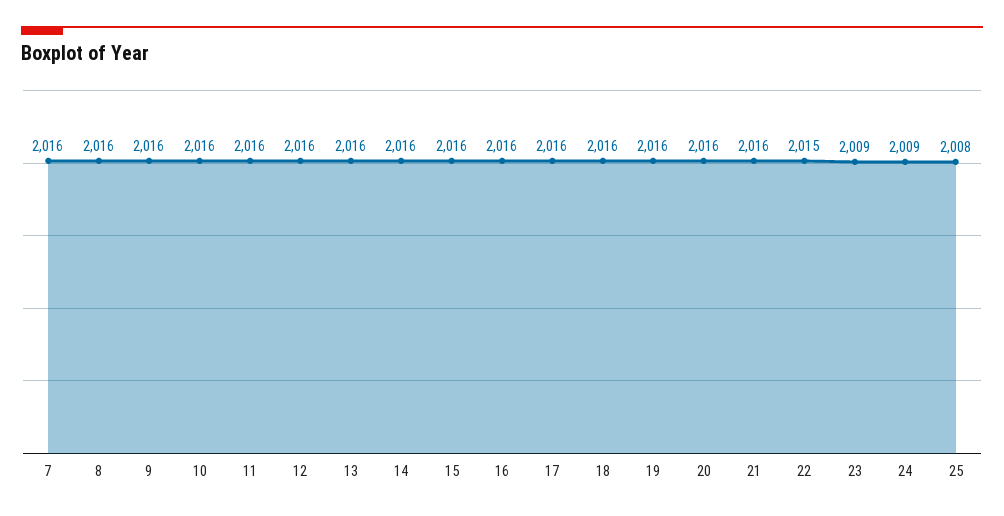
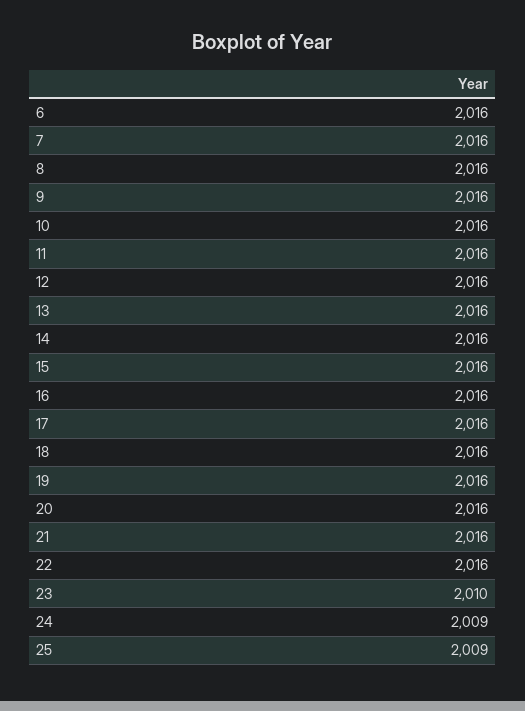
  {
    "7": 2016,
    "8": 2016,
    "9": 2016,
    "10": 2016,
    "11": 2016,
    "12": 2016,
    "13": 2016,
    "14": 2016,
    "15": 2016,
    "16": 2016,
    "17": 2016,
    "18": 2016,
    "19": 2016,
    "20": 2016,
    "21": 2016,
-   "22": 2015,
+   "22": 2016,
-   "23": 2009,
+   "23": 2010,
    "24": 2009,
-   "25": 2008
+   "25": 2009,
+   "6": 2016
  }

